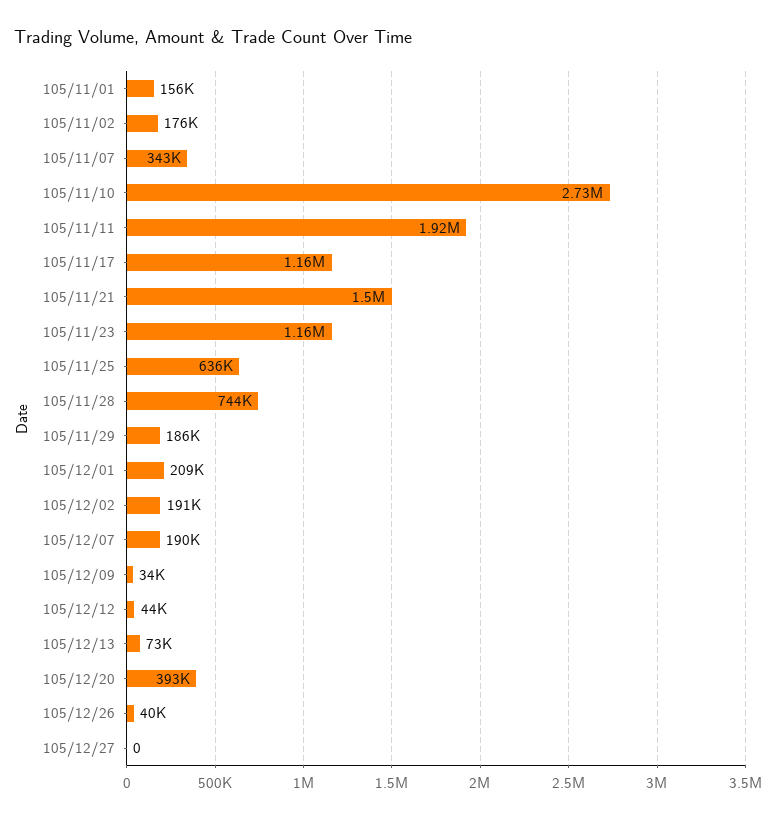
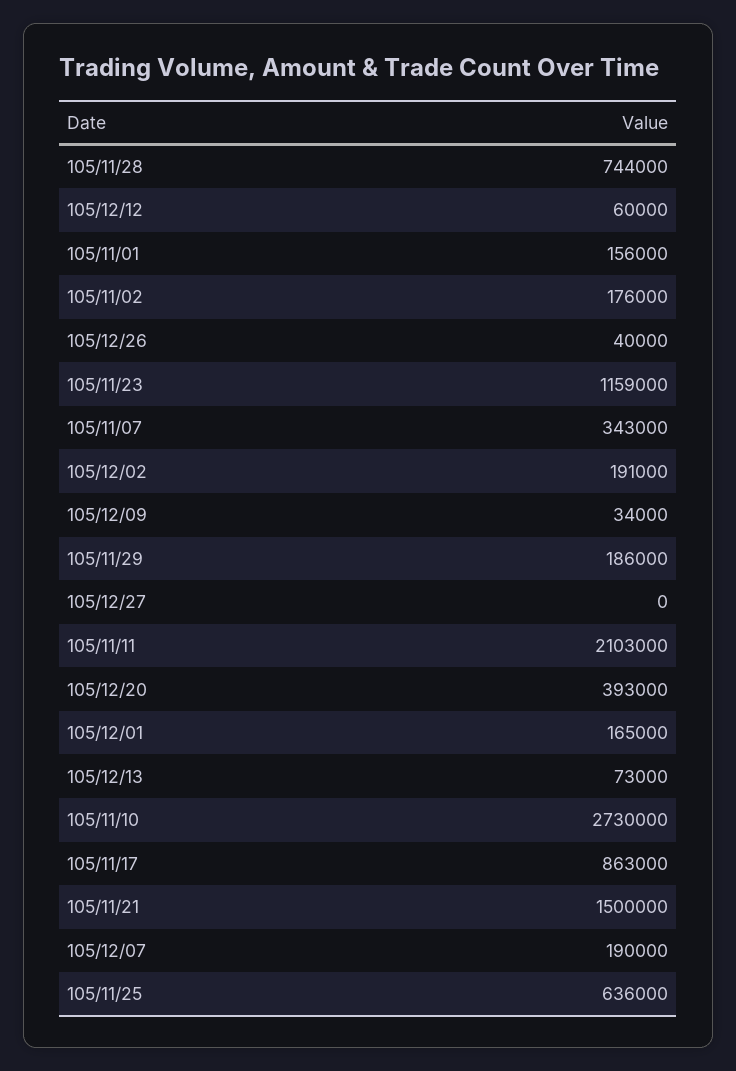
  {
    "105/11/01": 156000,
    "105/11/02": 176000,
    "105/11/07": 343000,
    "105/11/10": 2730000,
-   "105/11/11": 1920000,
+   "105/11/11": 2103000,
-   "105/11/17": 1160000,
+   "105/11/17": 863000,
    "105/11/21": 1500000,
    "105/11/23": 1159000,
    "105/11/25": 636000,
    "105/11/28": 744000,
    "105/11/29": 186000,
-   "105/12/01": 209000,
+   "105/12/01": 165000,
    "105/12/02": 191000,
    "105/12/07": 190000,
    "105/12/09": 34000,
-   "105/12/12": 44000,
+   "105/12/12": 60000,
    "105/12/13": 73000,
    "105/12/20": 393000,
    "105/12/26": 40000,
    "105/12/27": 0
  }

